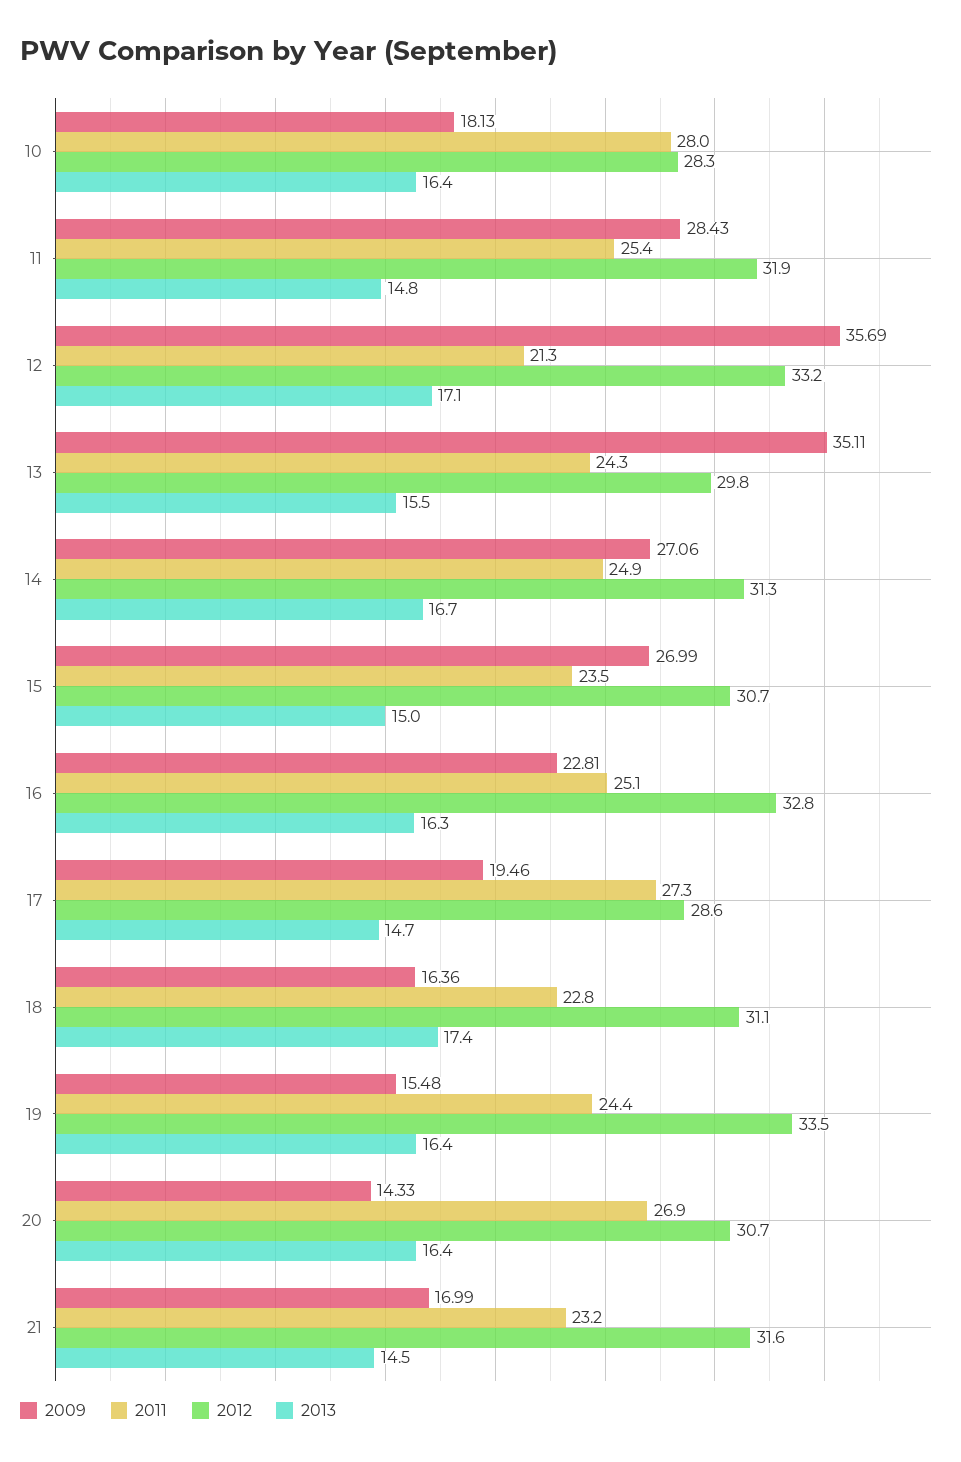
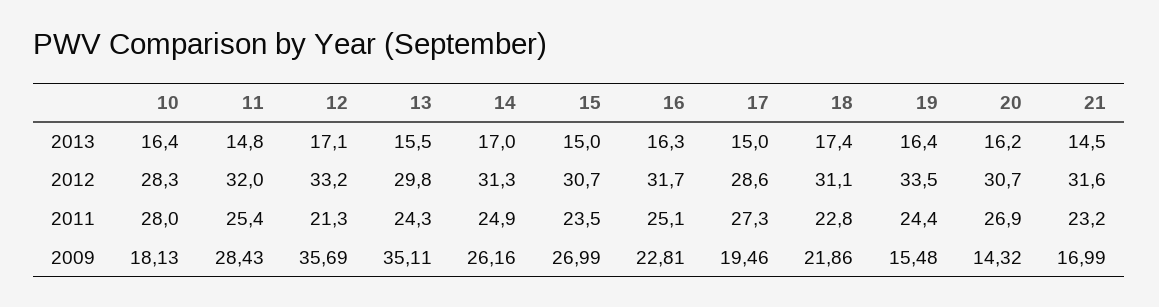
  {
    "2009": {
      "10": 18.13,
      "11": 28.43,
      "12": 35.69,
      "13": 35.11,
-     "14": 27.06,
+     "14": 26.16,
      "15": 26.99,
      "16": 22.81,
      "17": 19.46,
-     "18": 16.36,
+     "18": 21.86,
      "19": 15.48,
-     "20": 14.33,
+     "20": 14.32,
      "21": 16.99
    },
    "2011": {
      "10": 28,
      "11": 25.4,
      "12": 21.3,
      "13": 24.3,
      "14": 24.9,
      "15": 23.5,
      "16": 25.1,
      "17": 27.3,
      "18": 22.8,
      "19": 24.4,
      "20": 26.9,
      "21": 23.2
    },
    "2012": {
      "10": 28.3,
-     "11": 31.9,
+     "11": 32,
      "12": 33.2,
      "13": 29.8,
      "14": 31.3,
      "15": 30.7,
-     "16": 32.8,
+     "16": 31.7,
      "17": 28.6,
      "18": 31.1,
      "19": 33.5,
      "20": 30.7,
      "21": 31.6
    },
    "2013": {
      "10": 16.4,
      "11": 14.8,
      "12": 17.1,
      "13": 15.5,
-     "14": 16.7,
+     "14": 17,
      "15": 15,
      "16": 16.3,
-     "17": 14.7,
+     "17": 15,
      "18": 17.4,
      "19": 16.4,
-     "20": 16.4,
+     "20": 16.2,
      "21": 14.5
    }
  }

